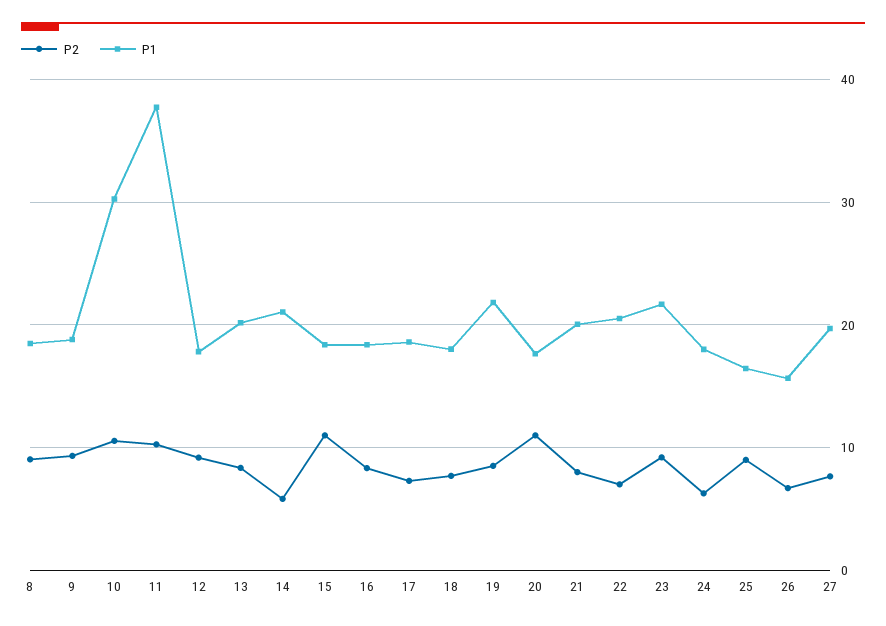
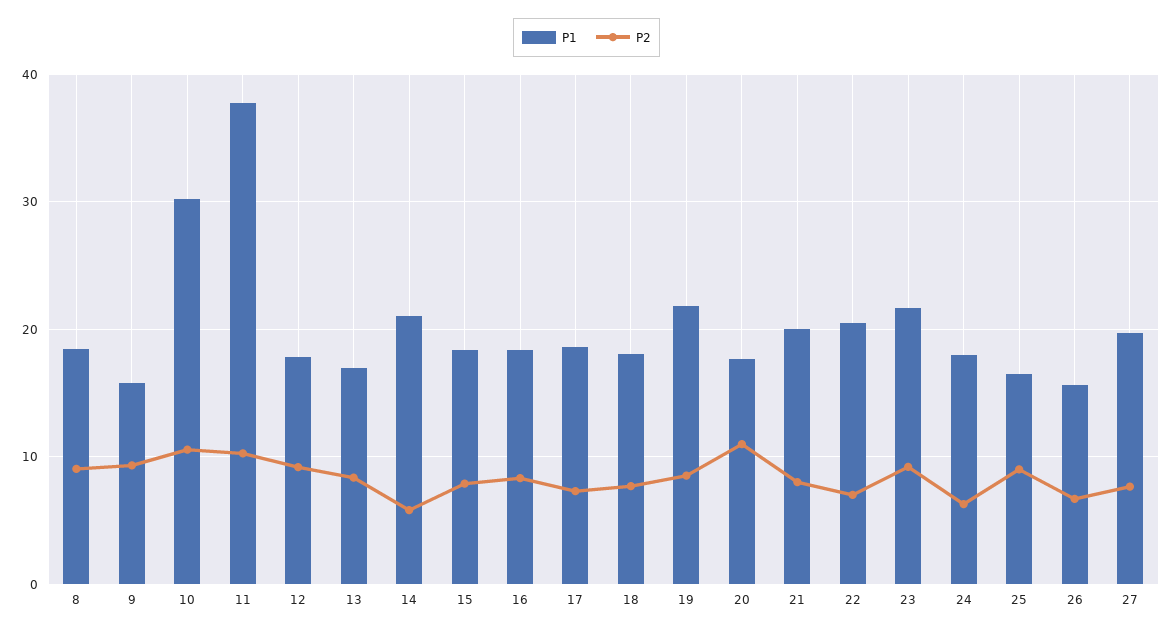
  {
    "P2": {
      "8": 9,
      "9": 9,
      "10": 11,
      "11": 10,
      "12": 9,
      "13": 8,
      "14": 6,
-     "15": 11,
+     "15": 8,
      "16": 8,
      "17": 7,
      "18": 8,
      "19": 9,
      "20": 11,
      "21": 8,
      "22": 7,
      "23": 9,
      "24": 6,
      "25": 9,
      "26": 7,
      "27": 8
    },
    "P1": {
      "8": 18,
-     "9": 19,
+     "9": 16,
      "10": 30,
      "11": 38,
      "12": 18,
-     "13": 20,
+     "13": 17,
      "14": 21,
      "15": 18,
      "16": 18,
      "17": 19,
      "18": 18,
      "19": 22,
      "20": 18,
      "21": 20,
      "22": 21,
      "23": 22,
      "24": 18,
      "25": 16,
      "26": 16,
      "27": 20
    }
  }

